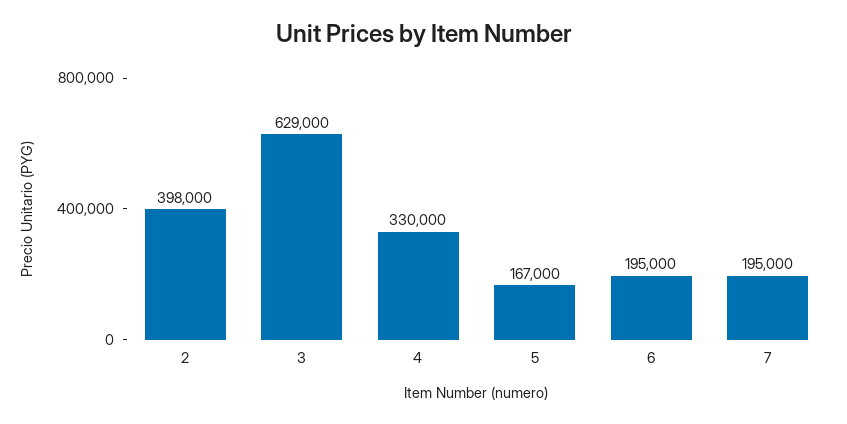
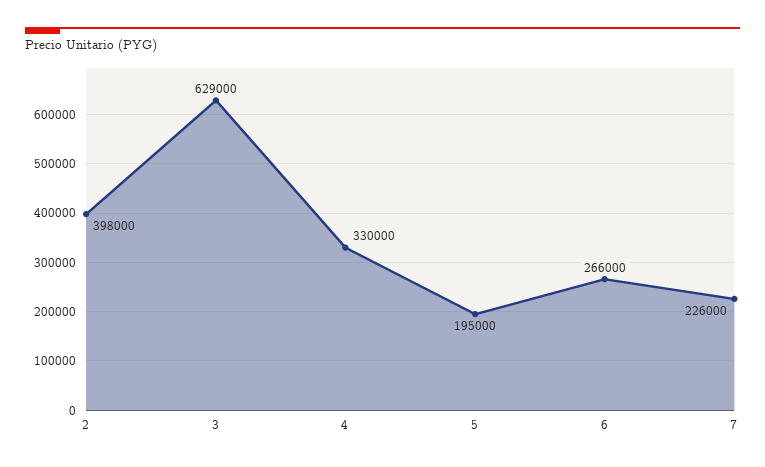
  {
    "2": 398000,
    "3": 629000,
    "4": 330000,
-   "5": 167000,
+   "5": 195000,
-   "6": 195000,
+   "6": 266000,
-   "7": 195000
+   "7": 226000
  }

